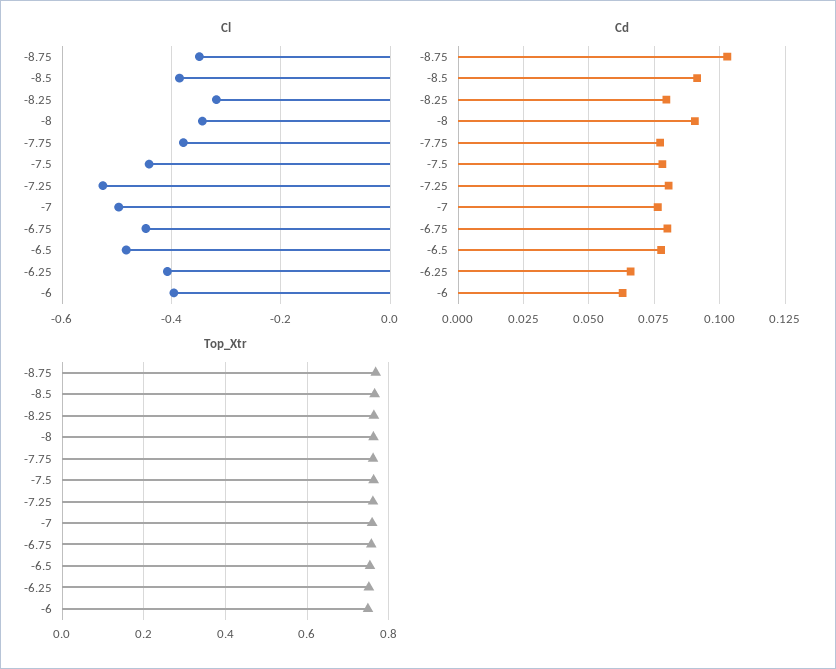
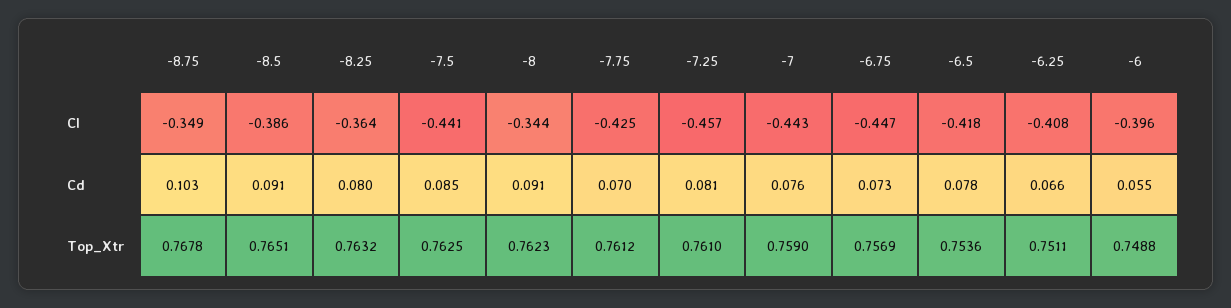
  {
    "Cl": {
      "-8.75": -0.349,
      "-8.5": -0.386,
-     "-8.25": -0.32,
+     "-8.25": -0.364,
      "-8": -0.344,
-     "-7.75": -0.38,
+     "-7.75": -0.425,
      "-7.5": -0.441,
-     "-7.25": -0.52,
+     "-7.25": -0.457,
-     "-7": -0.5,
+     "-7": -0.443,
      "-6.75": -0.447,
-     "-6.5": -0.48,
+     "-6.5": -0.418,
      "-6.25": -0.408,
      "-6": -0.396
    },
    "Cd": {
      "-8.75": 0.103,
      "-8.5": 0.091,
      "-8.25": 0.08,
      "-8": 0.091,
-     "-7.75": 0.0775,
+     "-7.75": 0.07,
-     "-7.5": 0.0775,
+     "-7.5": 0.085,
      "-7.25": 0.081,
      "-7": 0.076,
-     "-6.75": 0.08,
+     "-6.75": 0.073,
      "-6.5": 0.078,
      "-6.25": 0.066,
-     "-6": 0.0625
+     "-6": 0.055
    },
    "Top_Xtr": {
      "-8.75": 0.7678,
      "-8.5": 0.7651,
      "-8.25": 0.7632,
      "-8": 0.7623,
      "-7.75": 0.7612,
      "-7.5": 0.7625,
      "-7.25": 0.761,
      "-7": 0.759,
      "-6.75": 0.7569,
      "-6.5": 0.7536,
      "-6.25": 0.7511,
      "-6": 0.7488
    }
  }

